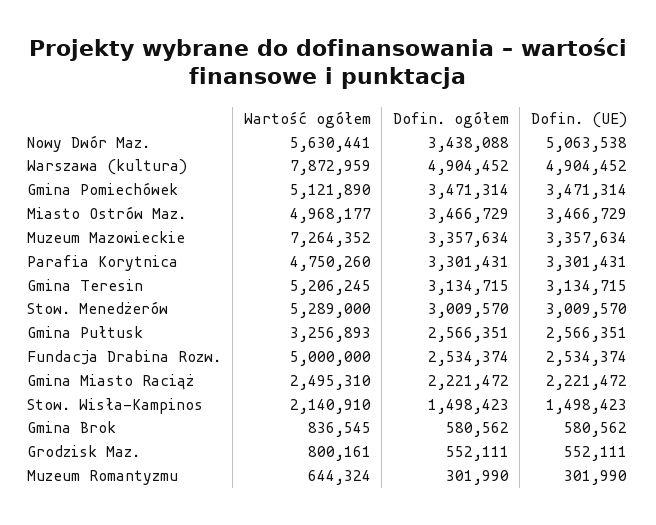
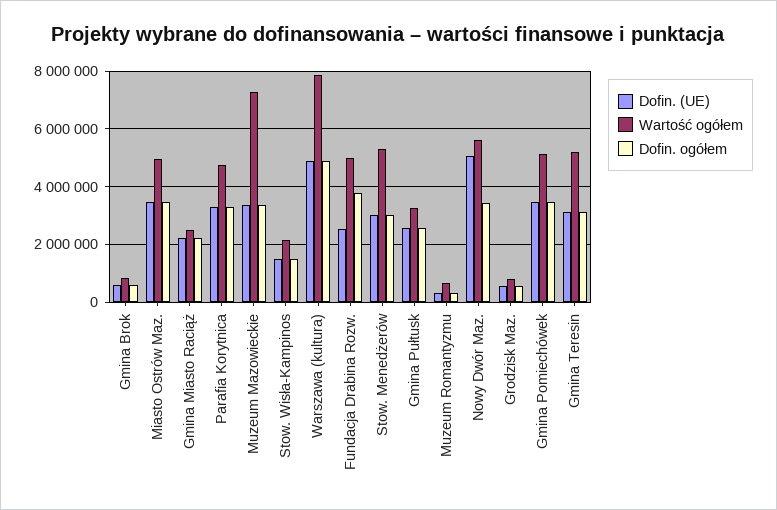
  {
    "Wartość ogółem": {
      "Nowy Dwór Maz.": 5630441,
      "Warszawa (kultura)": 7872959,
      "Gmina Pomiechówek": 5121890,
      "Miasto Ostrów Maz.": 4968177,
      "Muzeum Mazowieckie": 7264352,
      "Parafia Korytnica": 4750260,
      "Gmina Teresin": 5206245,
      "Stow. Menedżerów": 5289000,
      "Gmina Pułtusk": 3256893,
      "Fundacja Drabina Rozw.": 5000000,
      "Gmina Miasto Raciąż": 2495310,
      "Stow. Wisła-Kampinos": 2140910,
      "Gmina Brok": 836545,
      "Grodzisk Maz.": 800161,
      "Muzeum Romantyzmu": 644324
    },
    "Dofin. ogółem": {
      "Nowy Dwór Maz.": 3438088,
      "Warszawa (kultura)": 4904452,
      "Gmina Pomiechówek": 3471314,
      "Miasto Ostrów Maz.": 3466729,
      "Muzeum Mazowieckie": 3357634,
      "Parafia Korytnica": 3301431,
      "Gmina Teresin": 3134715,
      "Stow. Menedżerów": 3009570,
      "Gmina Pułtusk": 2566351,
-     "Fundacja Drabina Rozw.": 2534374,
+     "Fundacja Drabina Rozw.": 3750000,
      "Gmina Miasto Raciąż": 2221472,
      "Stow. Wisła-Kampinos": 1498423,
      "Gmina Brok": 580562,
      "Grodzisk Maz.": 552111,
      "Muzeum Romantyzmu": 301990
    },
    "Dofin. (UE)": {
      "Nowy Dwór Maz.": 5063538,
      "Warszawa (kultura)": 4904452,
      "Gmina Pomiechówek": 3471314,
      "Miasto Ostrów Maz.": 3466729,
      "Muzeum Mazowieckie": 3357634,
      "Parafia Korytnica": 3301431,
      "Gmina Teresin": 3134715,
      "Stow. Menedżerów": 3009570,
      "Gmina Pułtusk": 2566351,
      "Fundacja Drabina Rozw.": 2534374,
      "Gmina Miasto Raciąż": 2221472,
      "Stow. Wisła-Kampinos": 1498423,
      "Gmina Brok": 580562,
      "Grodzisk Maz.": 552111,
      "Muzeum Romantyzmu": 301990
    }
  }

